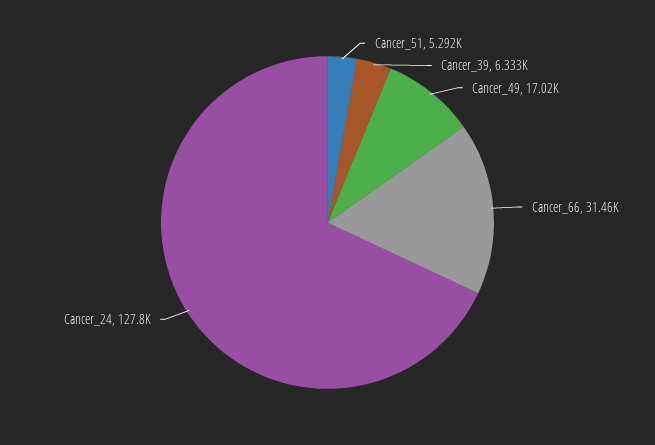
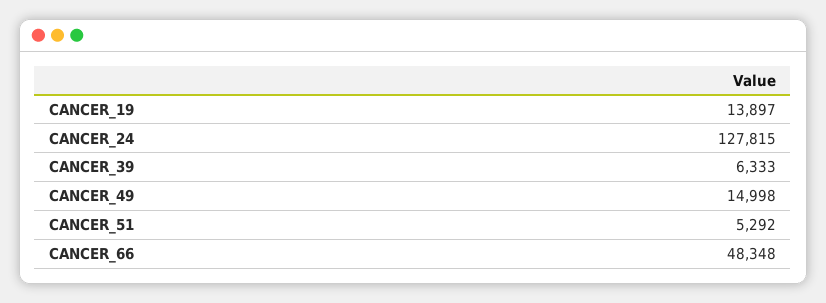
  {
    "Cancer_51": 5292,
    "Cancer_39": 6333,
-   "Cancer_49": 17020,
+   "Cancer_49": 14998,
-   "Cancer_66": 31460,
+   "Cancer_66": 48348,
-   "Cancer_24": 127815
+   "Cancer_24": 127815,
+   "CANCER_19": 13897
  }

